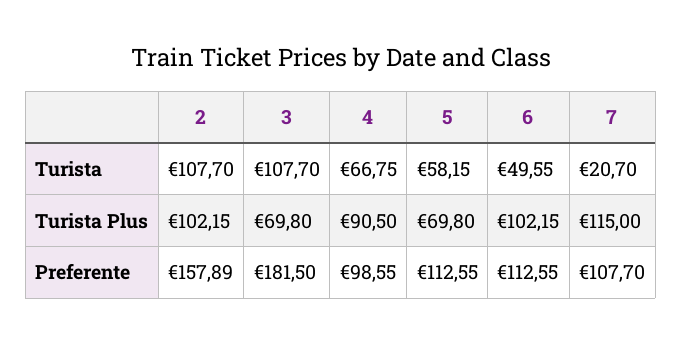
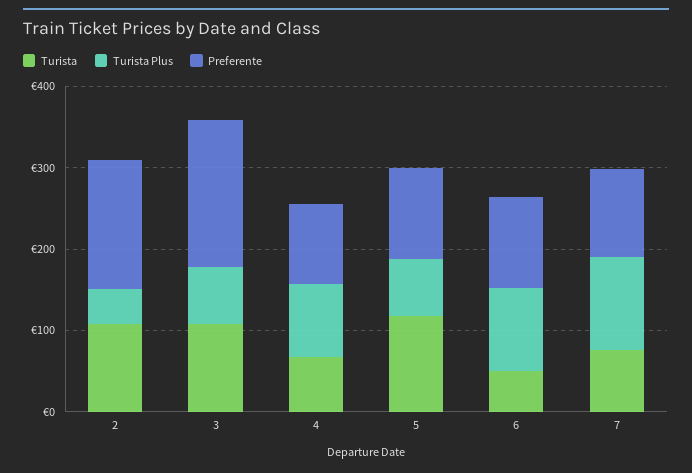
  {
    "Turista": {
      "2": 107.7,
      "3": 107.7,
      "4": 66.75,
-     "5": 58.15,
+     "5": 120,
      "6": 49.55,
-     "7": 20.7
+     "7": 80
    },
    "Turista Plus": {
-     "2": 102.15,
+     "2": 40,
      "3": 69.8,
      "4": 90.5,
      "5": 69.8,
      "6": 102.15,
      "7": 115
    },
    "Preferente": {
      "2": 157.89,
      "3": 181.5,
      "4": 98.55,
      "5": 112.55,
      "6": 112.55,
      "7": 107.7
    }
  }

